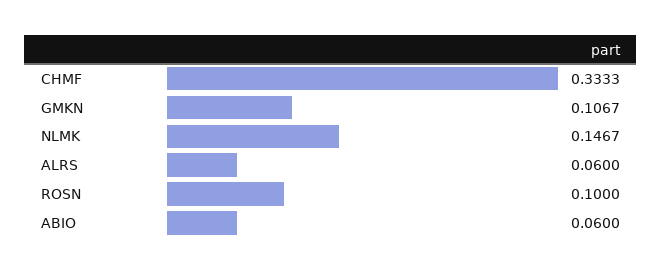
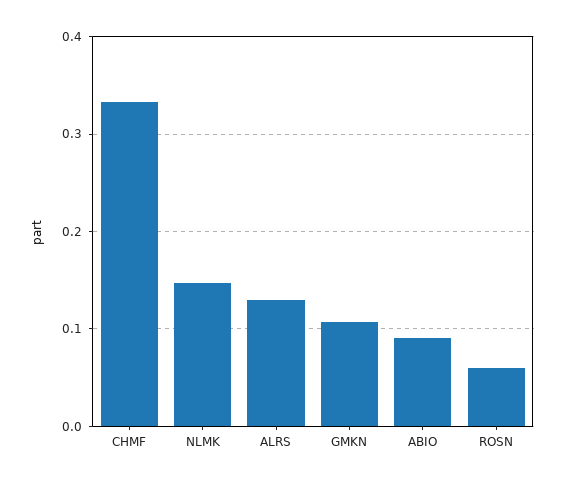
  {
    "CHMF": 0.3333,
    "GMKN": 0.1067,
    "NLMK": 0.1467,
-   "ALRS": 0.06,
+   "ALRS": 0.13,
-   "ROSN": 0.1,
+   "ROSN": 0.06,
-   "ABIO": 0.06
+   "ABIO": 0.09
  }

